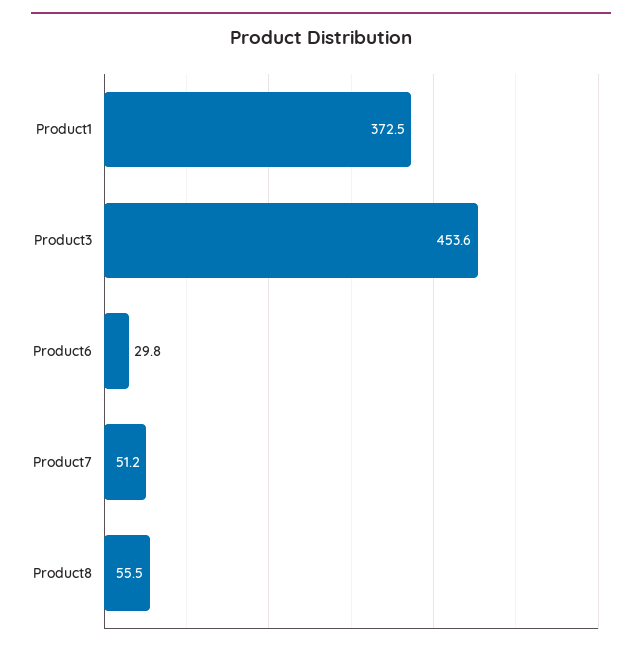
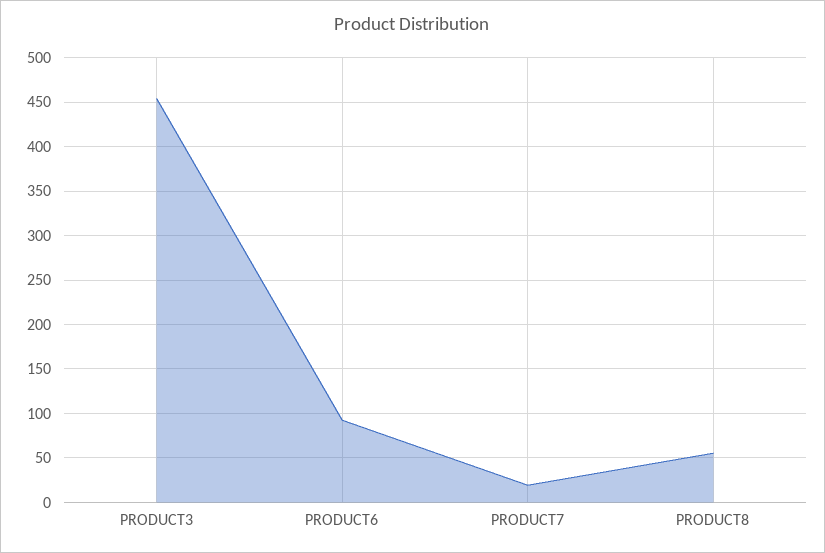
  {
-   "Product1": 372.5,
    "Product3": 453.6,
-   "Product6": 29.8,
+   "Product6": 90,
-   "Product7": 51.2,
+   "Product7": 20,
    "Product8": 55.5
  }

